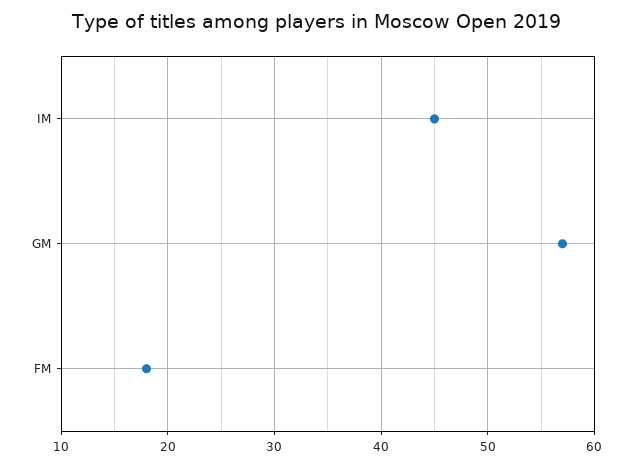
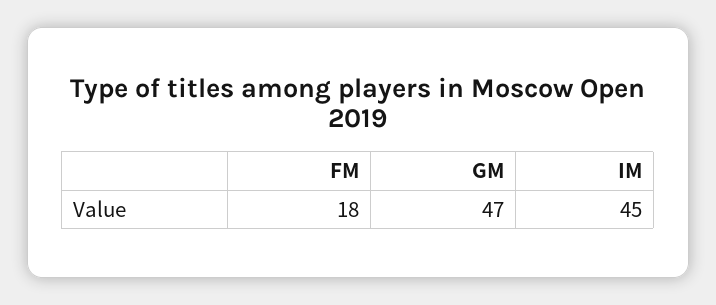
  {
    "IM": 45,
-   "GM": 57,
+   "GM": 47,
    "FM": 18
  }

